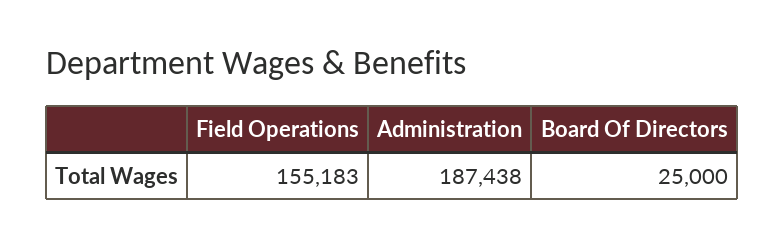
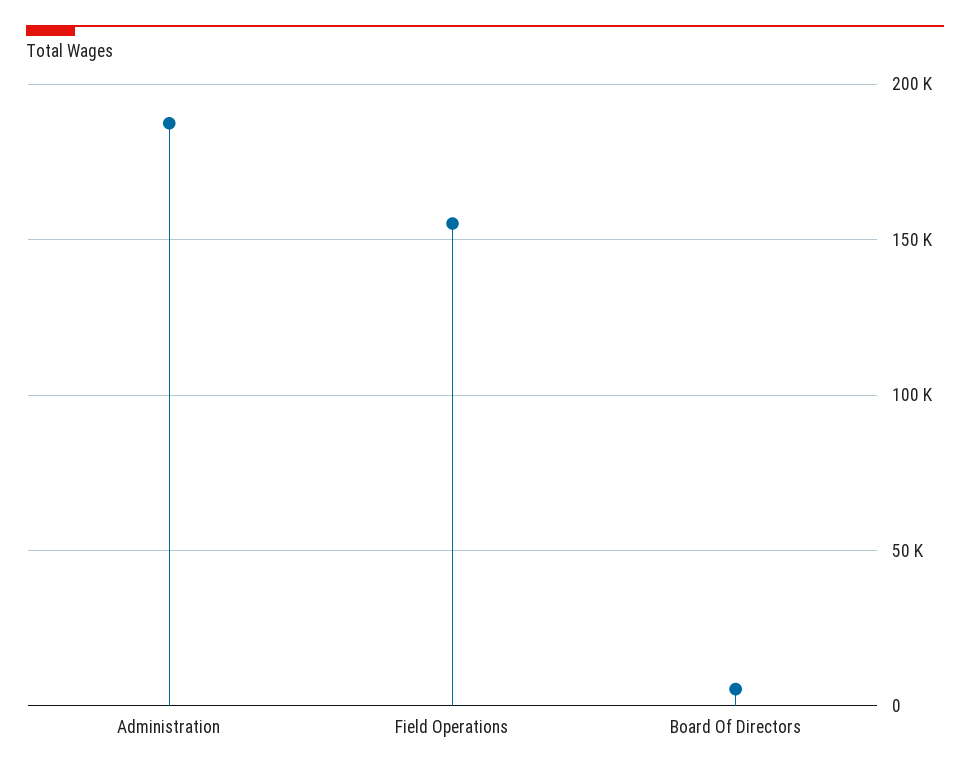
  {
    "Field Operations": 155183,
    "Administration": 187438,
-   "Board Of Directors": 25000
+   "Board Of Directors": 5000
  }

